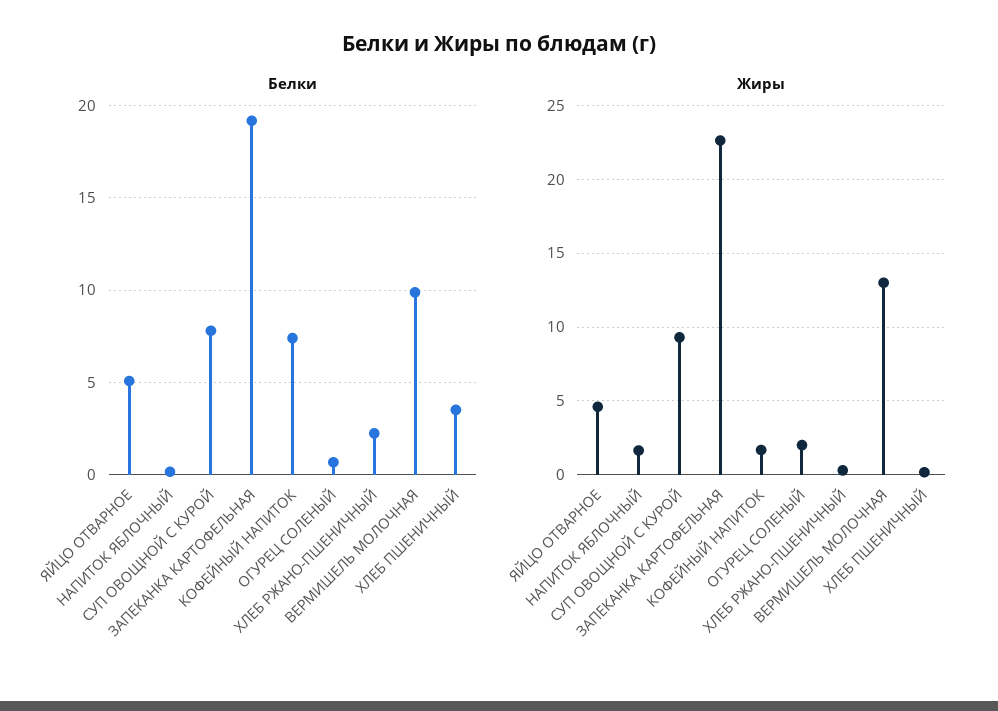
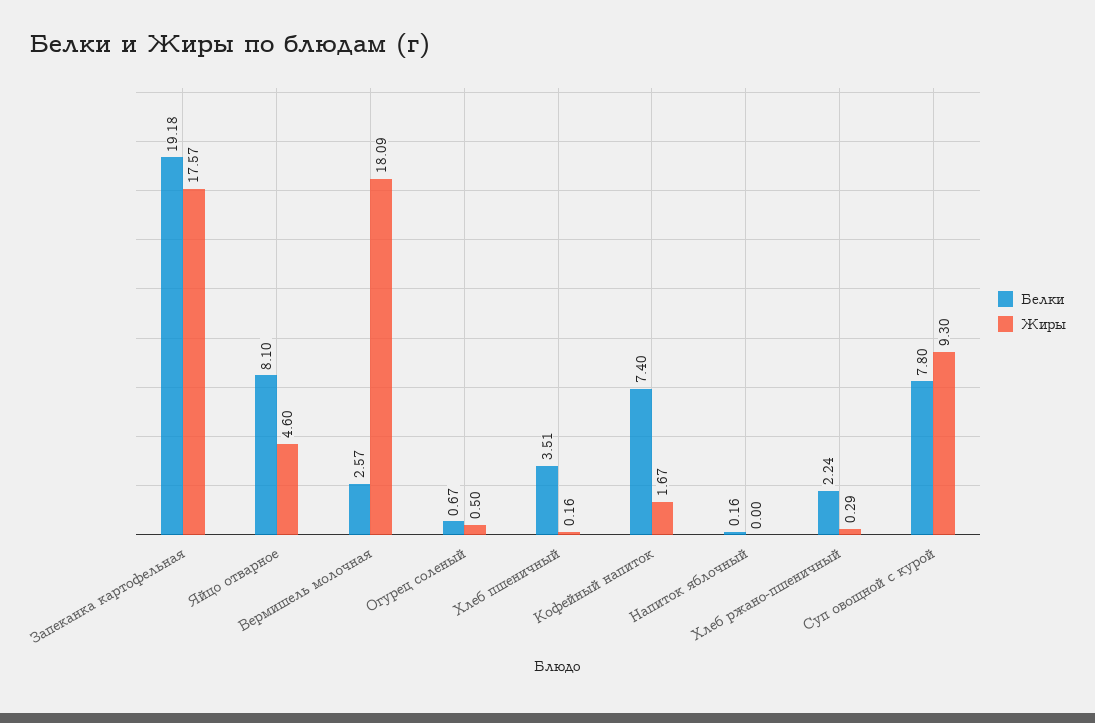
  {
    "Белки": {
-     "ЯЙЦО ОТВАРНОЕ": 5,
+     "ЯЙЦО ОТВАРНОЕ": 8.1,
      "НАПИТОК ЯБЛОЧНЫЙ": 0.16,
      "СУП ОВОЩНОЙ С КУРОЙ": 7.8,
      "ЗАПЕКАНКА КАРТОФЕЛЬНАЯ": 19.18,
      "КОФЕЙНЫЙ НАПИТОК": 7.4,
      "ОГУРЕЦ СОЛЕНЫЙ": 0.67,
      "ХЛЕБ РЖАНО-ПШЕНИЧНЫЙ": 2.24,
-     "ВЕРМИШЕЛЬ МОЛОЧНАЯ": 10,
+     "ВЕРМИШЕЛЬ МОЛОЧНАЯ": 2.57,
      "ХЛЕБ ПШЕНИЧНЫЙ": 3.51
    },
    "Жиры": {
      "ЯЙЦО ОТВАРНОЕ": 4.6,
-     "НАПИТОК ЯБЛОЧНЫЙ": 1.5,
+     "НАПИТОК ЯБЛОЧНЫЙ": 0,
      "СУП ОВОЩНОЙ С КУРОЙ": 9.3,
-     "ЗАПЕКАНКА КАРТОФЕЛЬНАЯ": 22.5,
+     "ЗАПЕКАНКА КАРТОФЕЛЬНАЯ": 17.57,
      "КОФЕЙНЫЙ НАПИТОК": 1.67,
-     "ОГУРЕЦ СОЛЕНЫЙ": 2,
+     "ОГУРЕЦ СОЛЕНЫЙ": 0.5,
      "ХЛЕБ РЖАНО-ПШЕНИЧНЫЙ": 0.29,
-     "ВЕРМИШЕЛЬ МОЛОЧНАЯ": 13,
+     "ВЕРМИШЕЛЬ МОЛОЧНАЯ": 18.09,
      "ХЛЕБ ПШЕНИЧНЫЙ": 0.16
    }
  }

